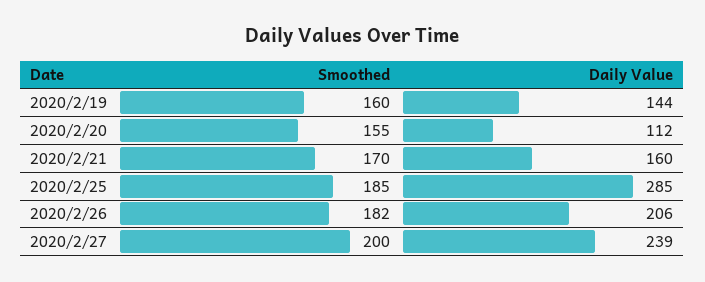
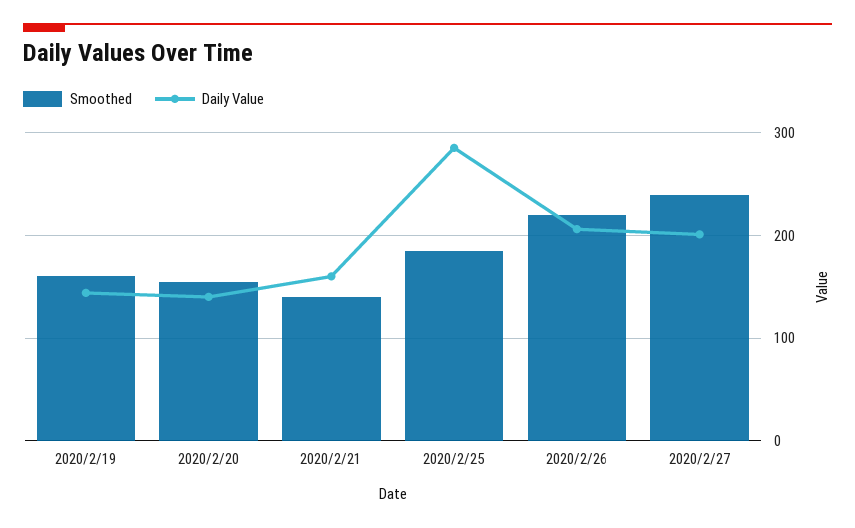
  {
    "Smoothed": {
      "2020/2/19": 160,
      "2020/2/20": 155,
-     "2020/2/21": 170,
+     "2020/2/21": 140,
      "2020/2/25": 185,
-     "2020/2/26": 182,
+     "2020/2/26": 220,
-     "2020/2/27": 200
+     "2020/2/27": 240
    },
    "Daily Value": {
      "2020/2/19": 144,
-     "2020/2/20": 112,
+     "2020/2/20": 140,
      "2020/2/21": 160,
      "2020/2/25": 285,
      "2020/2/26": 206,
-     "2020/2/27": 239
+     "2020/2/27": 200
    }
  }

